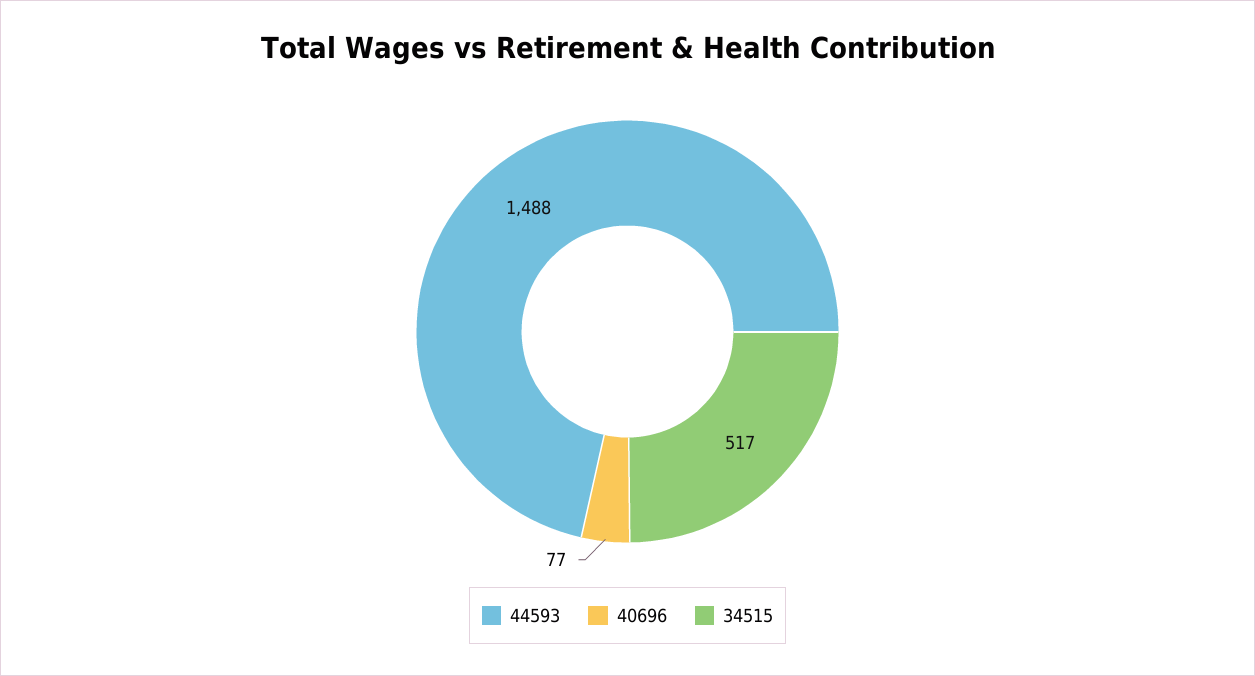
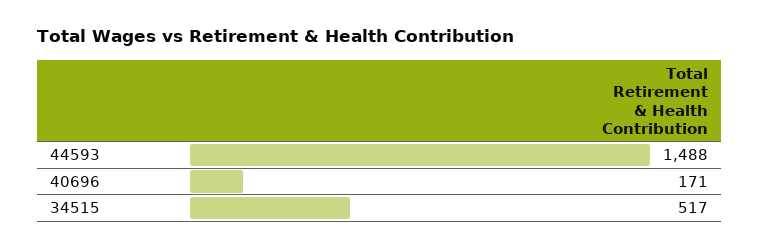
  {
    "44593": 1488,
-   "40696": 77,
+   "40696": 171,
    "34515": 517
  }

